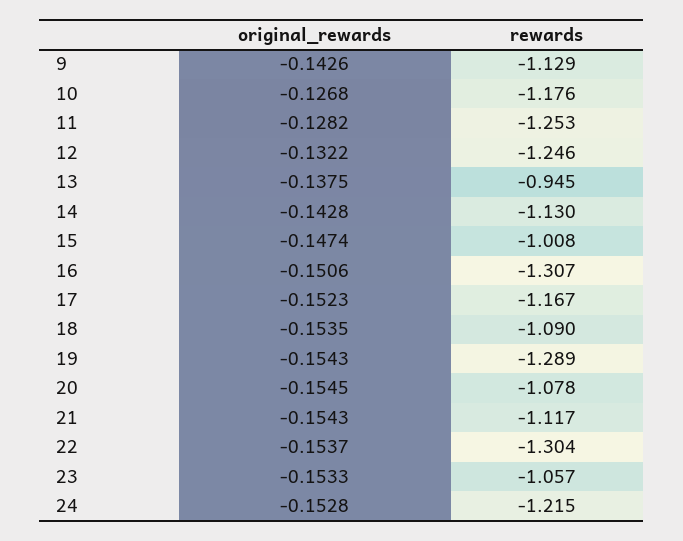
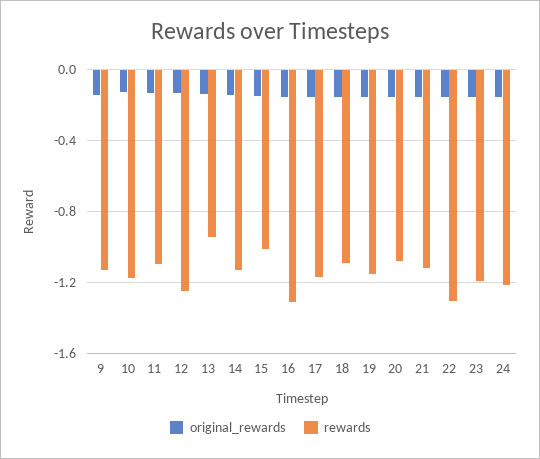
  {
    "original_rewards": {
      "9": -0.1426,
      "10": -0.1268,
      "11": -0.1282,
      "12": -0.1322,
      "13": -0.1375,
      "14": -0.1428,
      "15": -0.1474,
      "16": -0.1506,
      "17": -0.1523,
      "18": -0.1535,
      "19": -0.1543,
      "20": -0.1545,
      "21": -0.1543,
      "22": -0.1537,
      "23": -0.1533,
      "24": -0.1528
    },
    "rewards": {
      "9": -1.129,
      "10": -1.176,
-     "11": -1.253,
+     "11": -1.1,
      "12": -1.246,
      "13": -0.945,
      "14": -1.13,
      "15": -1.008,
      "16": -1.307,
      "17": -1.167,
      "18": -1.09,
-     "19": -1.289,
+     "19": -1.15,
      "20": -1.078,
      "21": -1.117,
      "22": -1.304,
-     "23": -1.057,
+     "23": -1.2,
      "24": -1.215
    }
  }

